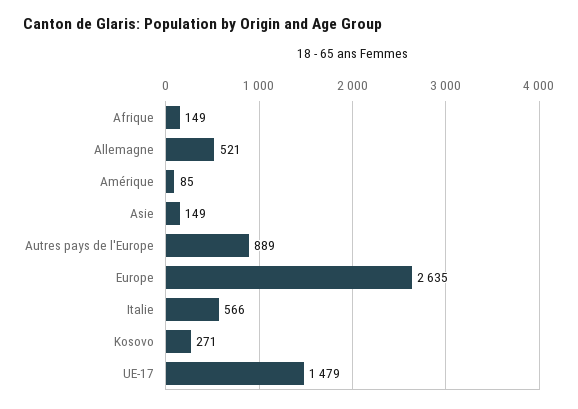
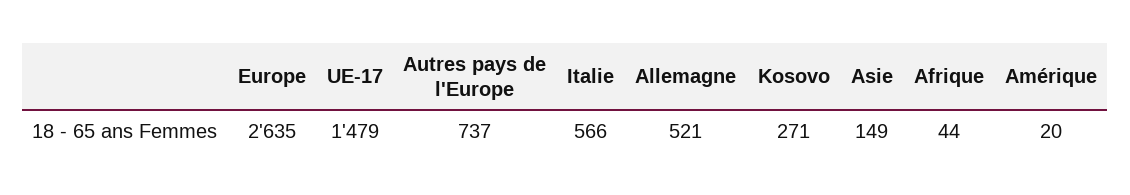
  {
-   "Afrique": 149,
+   "Afrique": 44,
    "Allemagne": 521,
-   "Amérique": 85,
+   "Amérique": 20,
    "Asie": 149,
-   "Autres pays de l'Europe": 889,
+   "Autres pays de l'Europe": 737,
    "Europe": 2635,
    "Italie": 566,
    "Kosovo": 271,
    "UE-17": 1479
  }

